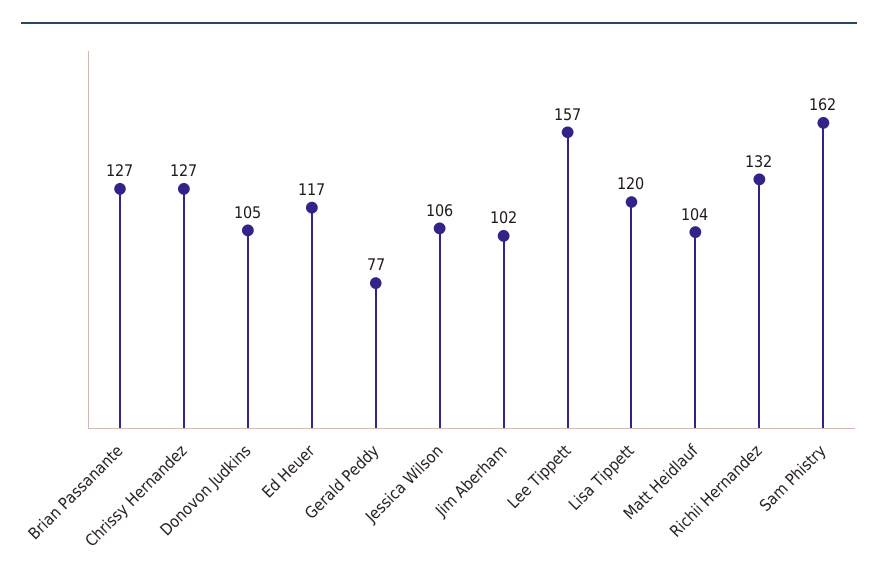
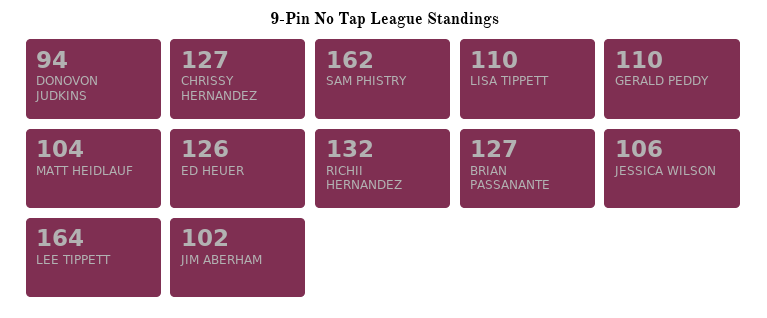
  {
    "Brian Passanante": 127,
    "Chrissy Hernandez": 127,
-   "Donovon Judkins": 105,
+   "Donovon Judkins": 94,
-   "Ed Heuer": 117,
+   "Ed Heuer": 126,
-   "Gerald Peddy": 77,
+   "Gerald Peddy": 110,
    "Jessica Wilson": 106,
    "Jim Aberham": 102,
-   "Lee Tippett": 157,
+   "Lee Tippett": 164,
-   "Lisa Tippett": 120,
+   "Lisa Tippett": 110,
    "Matt Heidlauf": 104,
    "Richii Hernandez": 132,
    "Sam Phistry": 162
  }

